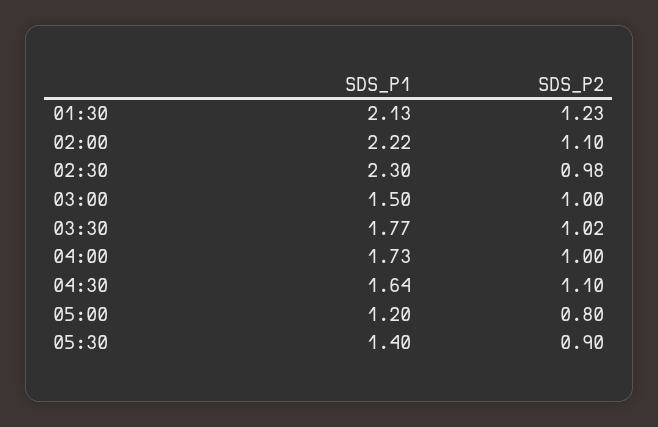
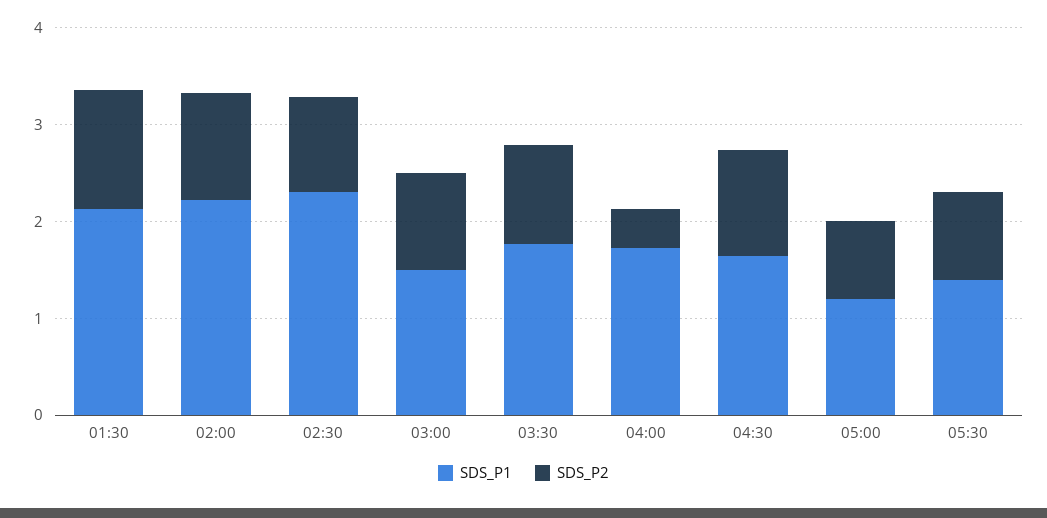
  {
    "SDS_P1": {
      "01:30": 2.13,
      "02:00": 2.22,
      "02:30": 2.3,
      "03:00": 1.5,
      "03:30": 1.77,
      "04:00": 1.73,
      "04:30": 1.64,
      "05:00": 1.2,
      "05:30": 1.4
    },
    "SDS_P2": {
      "01:30": 1.23,
      "02:00": 1.1,
      "02:30": 0.98,
      "03:00": 1,
      "03:30": 1.02,
-     "04:00": 1,
+     "04:00": 0.4,
      "04:30": 1.1,
      "05:00": 0.8,
      "05:30": 0.9
    }
  }

